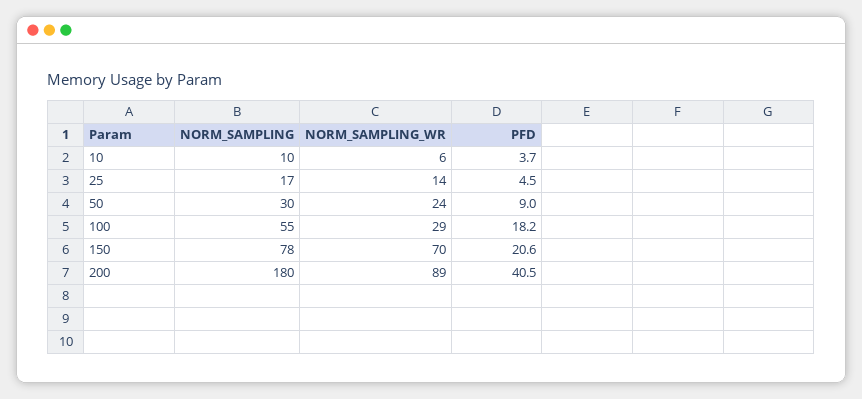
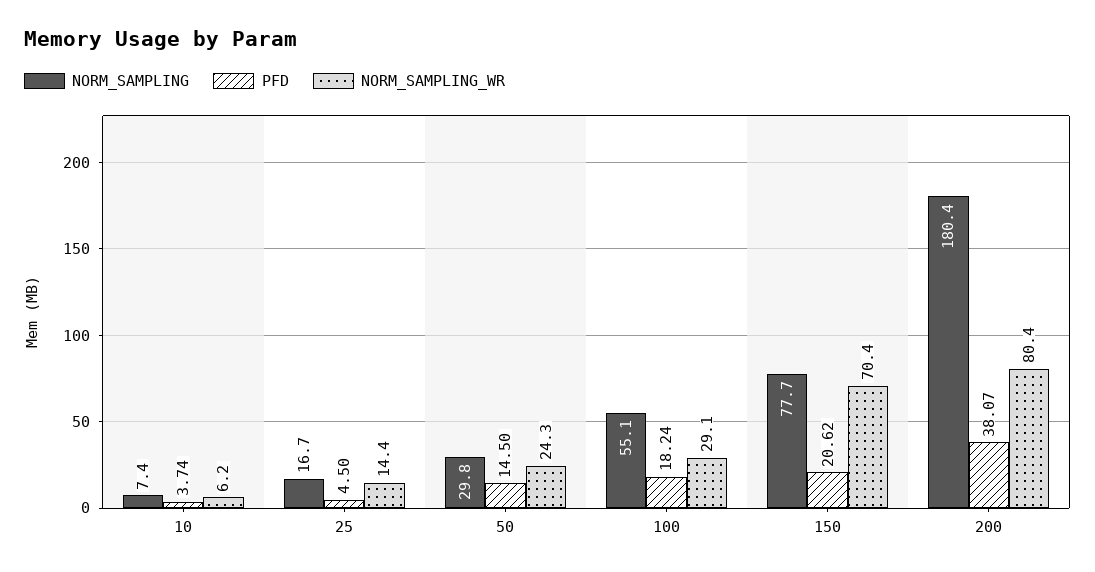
  {
    "NORM_SAMPLING": {
-     "10": 10,
+     "10": 7.4,
      "25": 16.7,
      "50": 29.8,
      "100": 55.1,
      "150": 77.7,
      "200": 180.4
    },
    "NORM_SAMPLING_WR": {
      "10": 6.2,
      "25": 14.4,
      "50": 24.3,
      "100": 29.1,
      "150": 70.4,
-     "200": 89
+     "200": 80.4
    },
    "PFD": {
      "10": 3.74,
      "25": 4.5,
-     "50": 9,
+     "50": 14.5,
      "100": 18.24,
      "150": 20.62,
-     "200": 40.5
+     "200": 38.07
    }
  }

